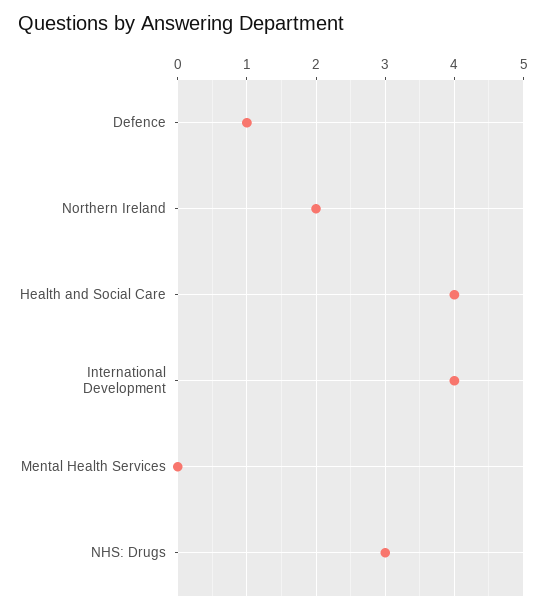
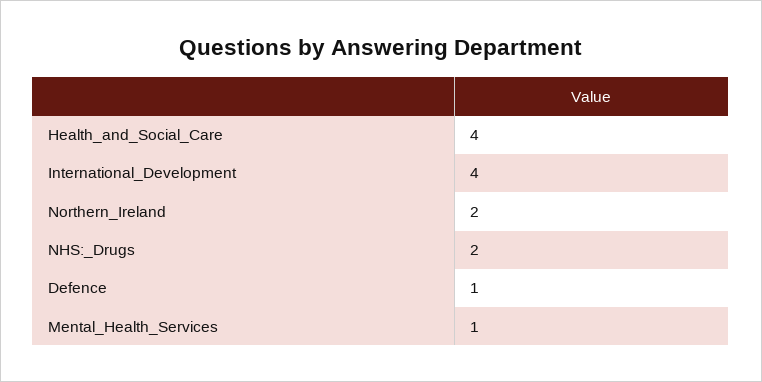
  {
    "Defence": 1,
    "Northern Ireland": 2,
    "Health and Social Care": 4,
    "International Development": 4,
-   "Mental Health Services": 0,
+   "Mental Health Services": 1,
-   "NHS: Drugs": 3
+   "NHS: Drugs": 2
  }

